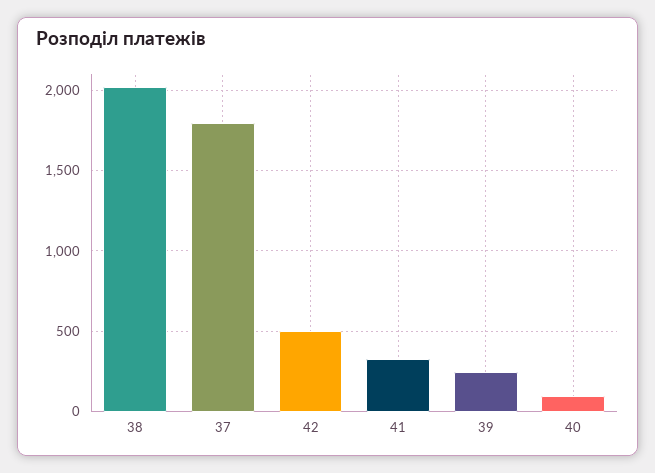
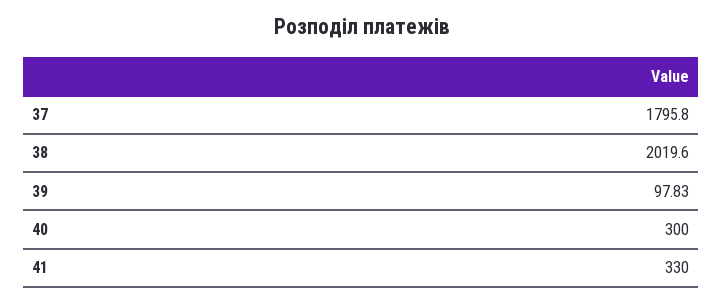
  {
    "38": 2019.6,
    "37": 1795.8,
-   "42": 500,
    "41": 330,
-   "39": 250,
+   "39": 97.83,
-   "40": 100
+   "40": 300
  }

